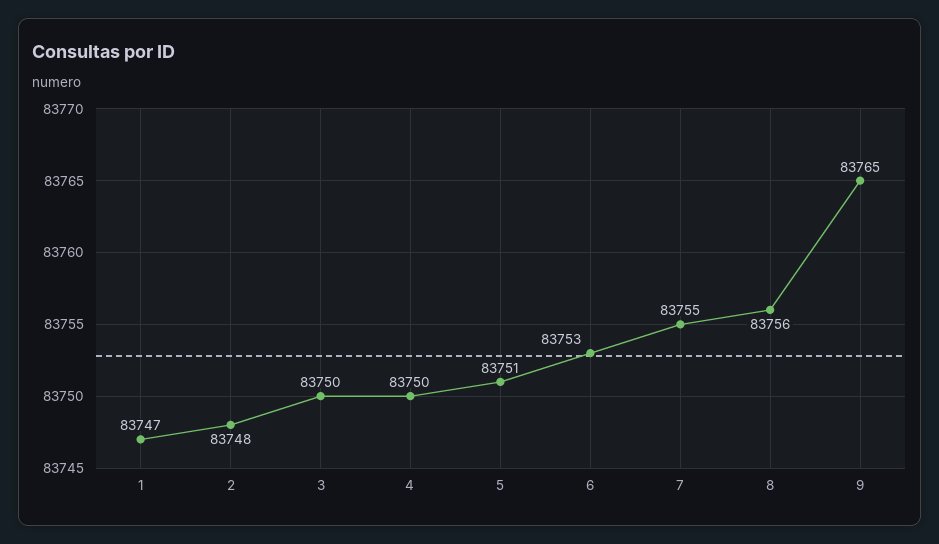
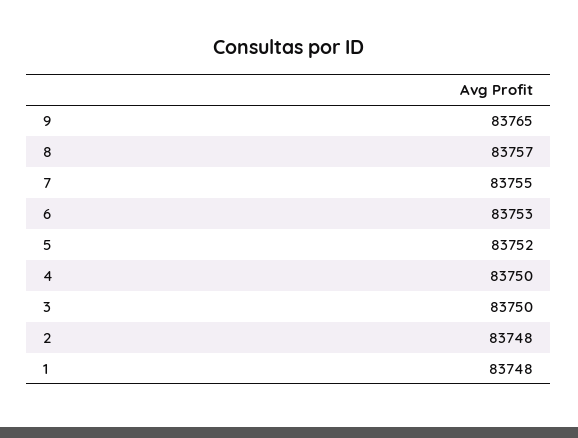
  {
-   "1": 83747,
+   "1": 83748,
    "2": 83748,
    "3": 83750,
    "4": 83750,
-   "5": 83751,
+   "5": 83752,
    "6": 83753,
    "7": 83755,
-   "8": 83756,
+   "8": 83757,
    "9": 83765
  }

